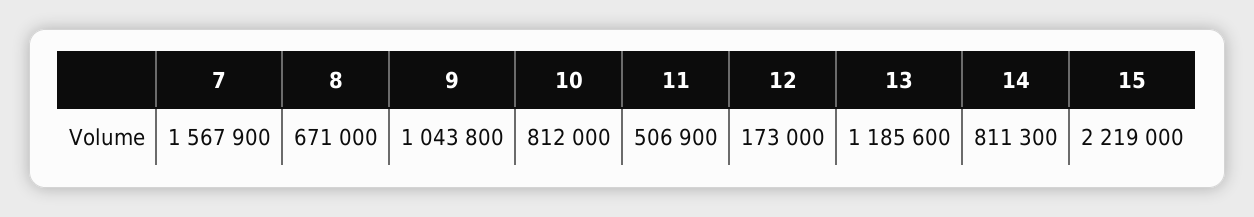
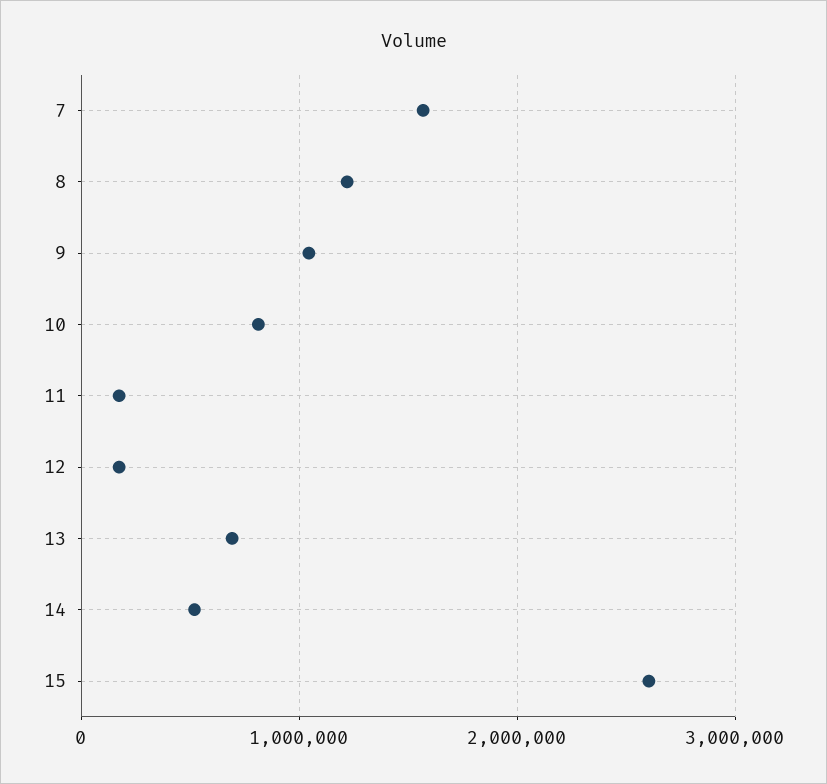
  {
    "7": 1567900,
-   "8": 671000,
+   "8": 1200000,
    "9": 1043800,
    "10": 812000,
-   "11": 506900,
+   "11": 200000,
    "12": 173000,
-   "13": 1185600,
+   "13": 700000,
-   "14": 811300,
+   "14": 500000,
-   "15": 2219000
+   "15": 2600000
  }

